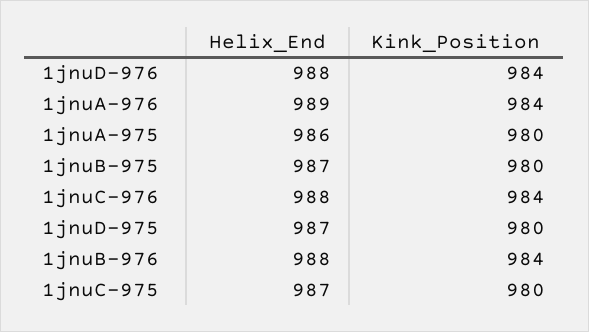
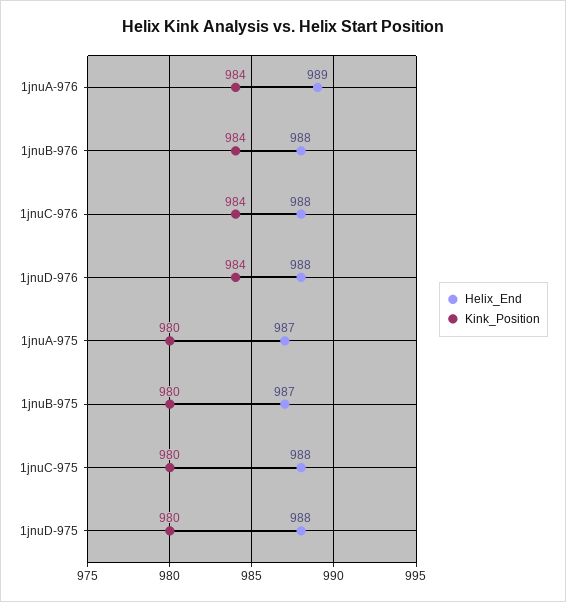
  {
    "Helix_End": {
      "1jnuD-976": 988,
      "1jnuA-976": 989,
-     "1jnuA-975": 986,
+     "1jnuA-975": 987,
      "1jnuB-975": 987,
      "1jnuC-976": 988,
-     "1jnuD-975": 987,
+     "1jnuD-975": 988,
      "1jnuB-976": 988,
-     "1jnuC-975": 987
+     "1jnuC-975": 988
    },
    "Kink_Position": {
      "1jnuD-976": 984,
      "1jnuA-976": 984,
      "1jnuA-975": 980,
      "1jnuB-975": 980,
      "1jnuC-976": 984,
      "1jnuD-975": 980,
      "1jnuB-976": 984,
      "1jnuC-975": 980
    }
  }

